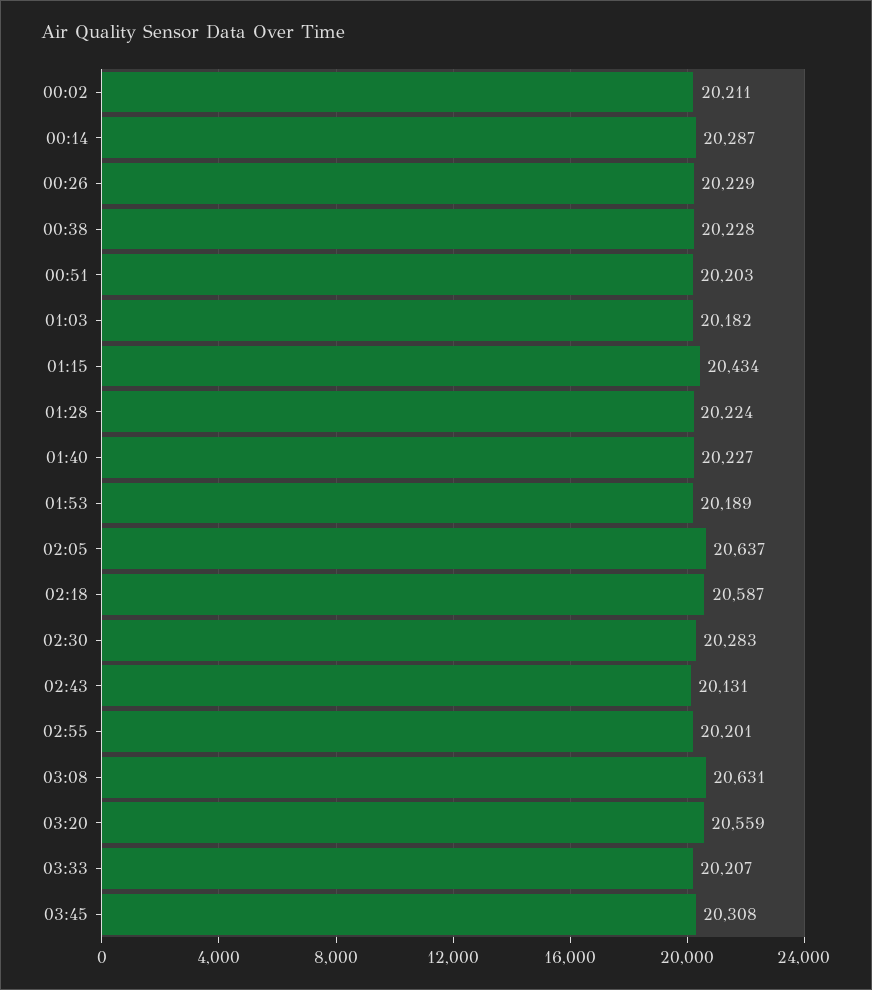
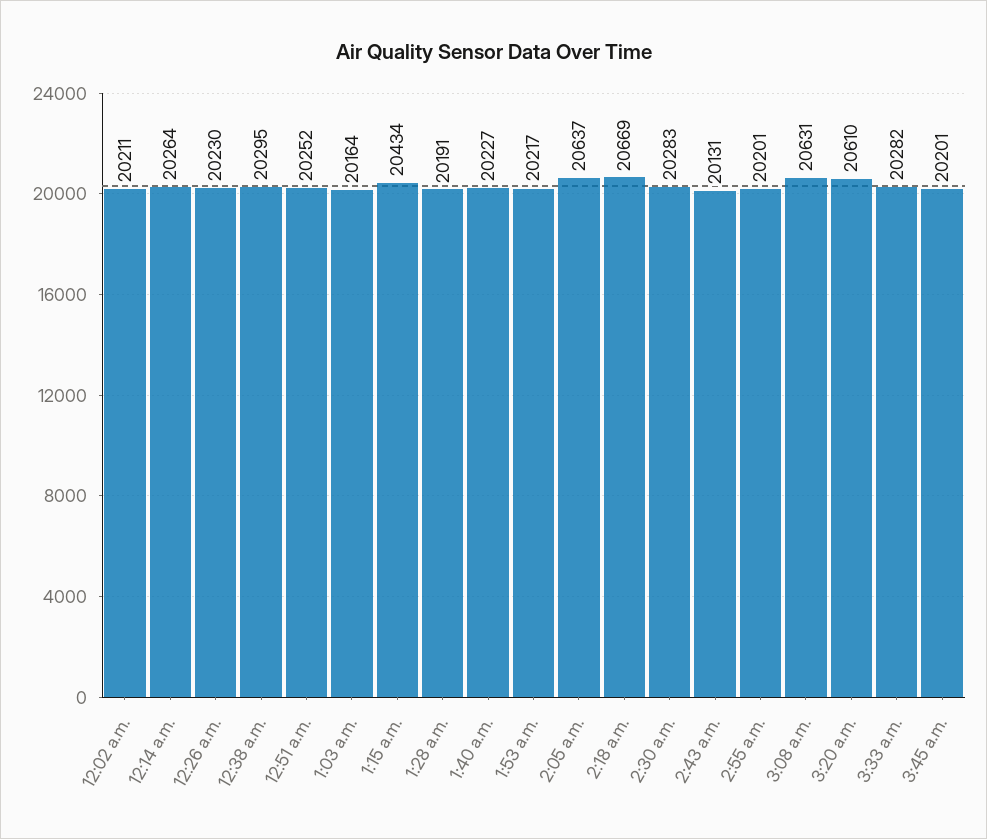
  {
    "00:02": 20211,
-   "00:14": 20287,
+   "00:14": 20264,
-   "00:26": 20229,
+   "00:26": 20230,
-   "00:38": 20228,
+   "00:38": 20295,
-   "00:51": 20203,
+   "00:51": 20252,
-   "01:03": 20182,
+   "01:03": 20164,
    "01:15": 20434,
-   "01:28": 20224,
+   "01:28": 20191,
    "01:40": 20227,
-   "01:53": 20189,
+   "01:53": 20217,
    "02:05": 20637,
-   "02:18": 20587,
+   "02:18": 20669,
    "02:30": 20283,
    "02:43": 20131,
    "02:55": 20201,
    "03:08": 20631,
-   "03:20": 20559,
+   "03:20": 20610,
-   "03:33": 20207,
+   "03:33": 20282,
-   "03:45": 20308
+   "03:45": 20201
  }

